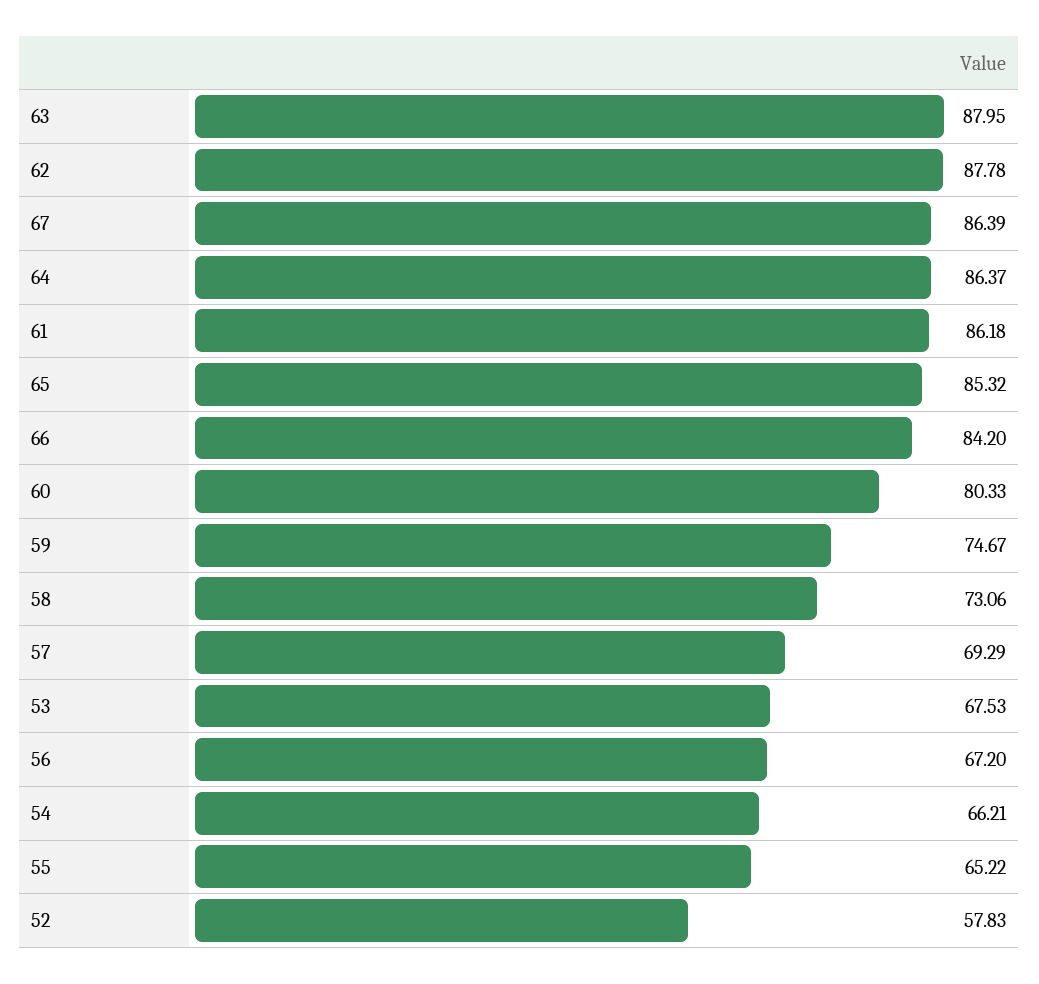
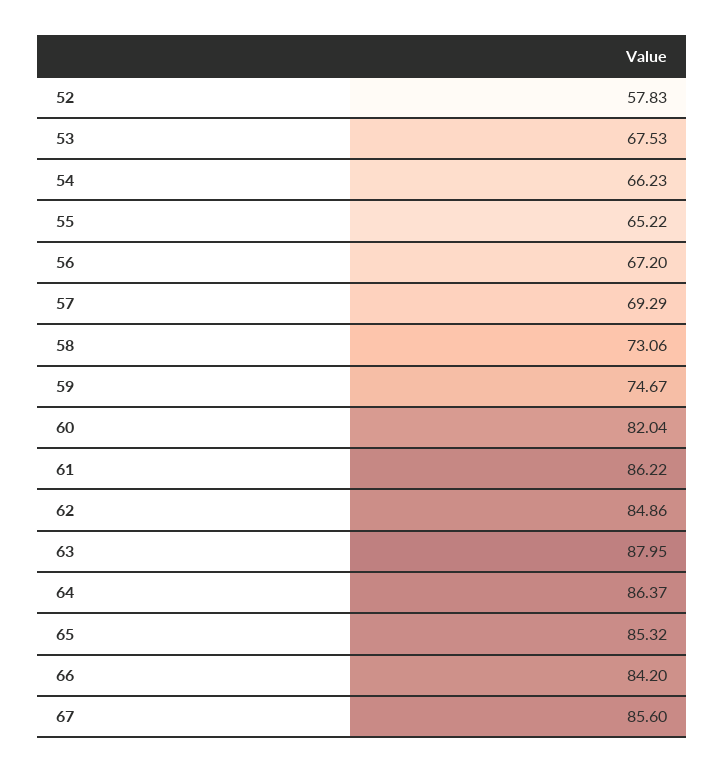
  {
    "63": 87.95,
-   "62": 87.78,
+   "62": 84.86,
-   "67": 86.39,
+   "67": 85.6,
    "64": 86.37,
-   "61": 86.18,
+   "61": 86.22,
    "65": 85.32,
    "66": 84.2,
-   "60": 80.33,
+   "60": 82.04,
    "59": 74.67,
    "58": 73.06,
    "57": 69.29,
    "53": 67.53,
    "56": 67.2,
-   "54": 66.21,
+   "54": 66.23,
    "55": 65.22,
    "52": 57.83
  }

